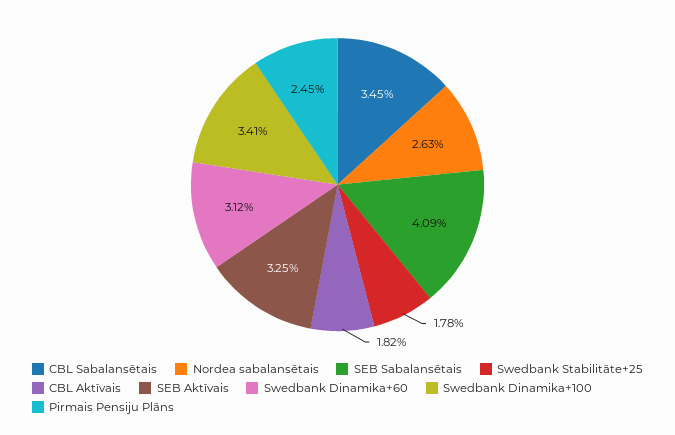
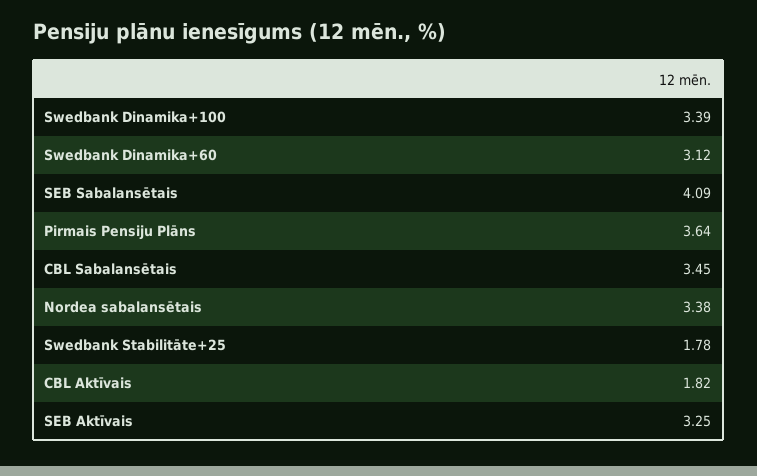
  {
    "CBL Sabalansētais": 3.45,
-   "Nordea sabalansētais": 2.63,
+   "Nordea sabalansētais": 3.38,
    "SEB Sabalansētais": 4.09,
    "Swedbank Stabilitāte+25": 1.78,
    "CBL Aktīvais": 1.82,
    "SEB Aktīvais": 3.25,
    "Swedbank Dinamika+60": 3.12,
-   "Swedbank Dinamika+100": 3.41,
+   "Swedbank Dinamika+100": 3.39,
-   "Pirmais Pensiju Plāns": 2.45
+   "Pirmais Pensiju Plāns": 3.64
  }

